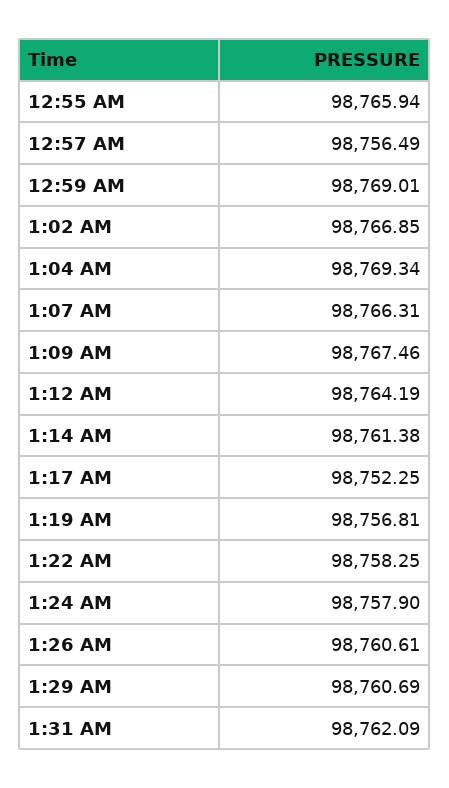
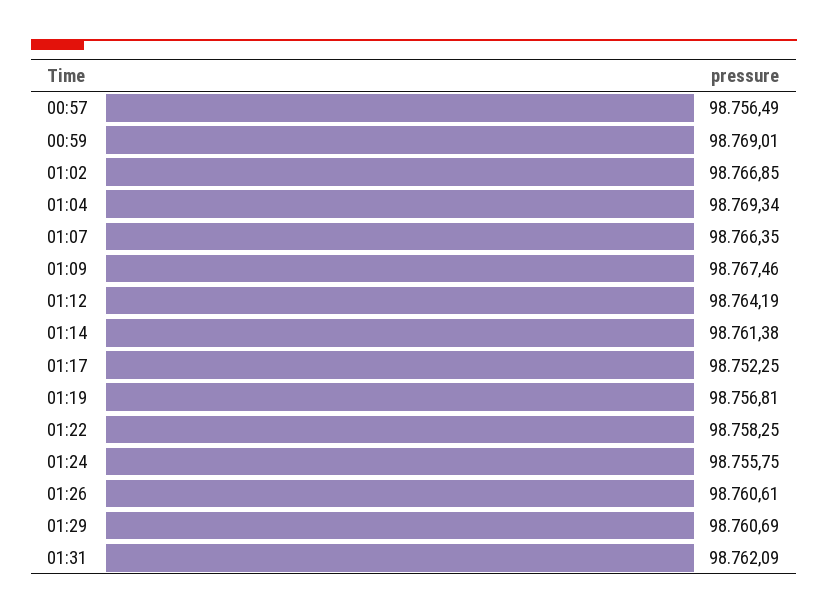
  {
-   "12:55 AM": 98765.94,
    "12:57 AM": 98756.49,
    "12:59 AM": 98769.01,
    "1:02 AM": 98766.85,
    "1:04 AM": 98769.34,
-   "1:07 AM": 98766.31,
+   "1:07 AM": 98766.35,
    "1:09 AM": 98767.46,
    "1:12 AM": 98764.19,
    "1:14 AM": 98761.38,
    "1:17 AM": 98752.25,
    "1:19 AM": 98756.81,
    "1:22 AM": 98758.25,
-   "1:24 AM": 98757.9,
+   "1:24 AM": 98755.75,
    "1:26 AM": 98760.61,
    "1:29 AM": 98760.69,
    "1:31 AM": 98762.09
  }

